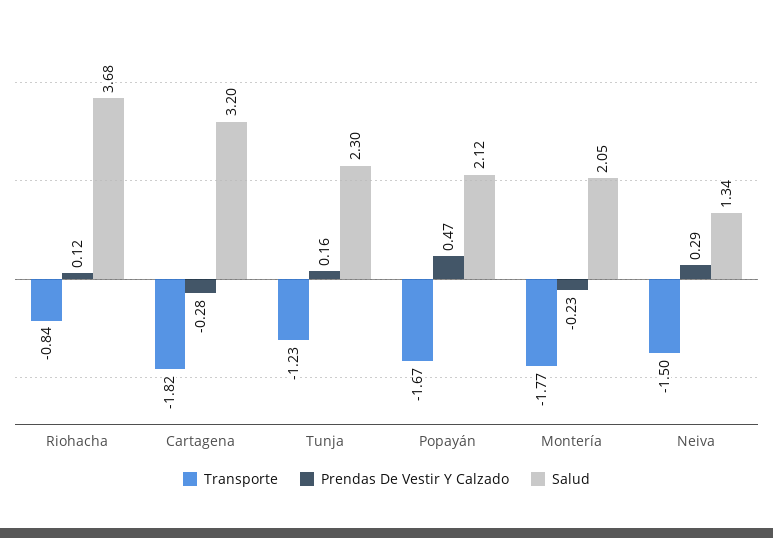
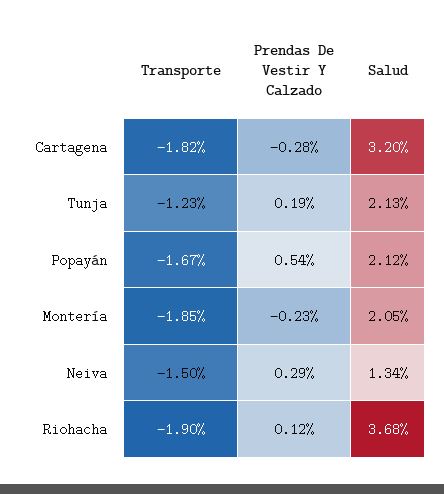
  {
    "Transporte": {
-     "Riohacha": -0.84,
+     "Riohacha": -1.9,
      "Cartagena": -1.82,
      "Tunja": -1.23,
      "Popayán": -1.67,
-     "Montería": -1.77,
+     "Montería": -1.85,
      "Neiva": -1.5
    },
    "Prendas De Vestir Y Calzado": {
      "Riohacha": 0.12,
      "Cartagena": -0.28,
-     "Tunja": 0.16,
+     "Tunja": 0.19,
-     "Popayán": 0.47,
+     "Popayán": 0.54,
      "Montería": -0.23,
      "Neiva": 0.29
    },
    "Salud": {
      "Riohacha": 3.68,
      "Cartagena": 3.2,
-     "Tunja": 2.3,
+     "Tunja": 2.13,
      "Popayán": 2.12,
      "Montería": 2.05,
      "Neiva": 1.34
    }
  }

